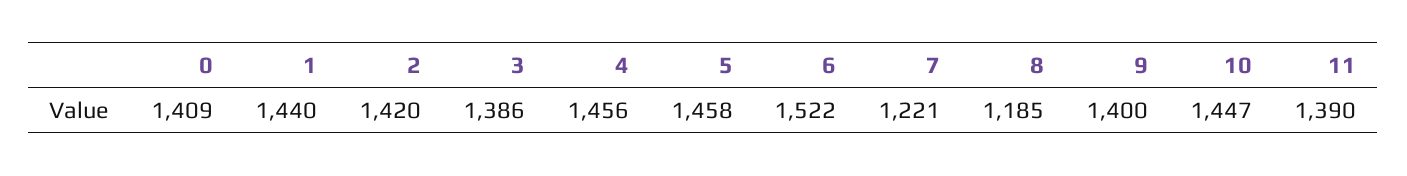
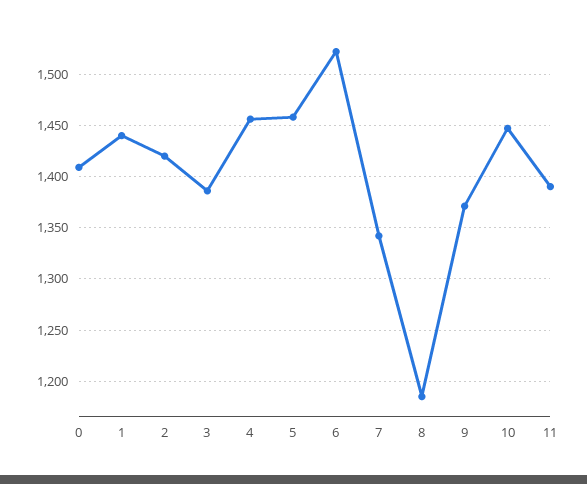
  {
    "0": 1409,
    "1": 1440,
    "2": 1420,
    "3": 1386,
    "4": 1456,
    "5": 1458,
    "6": 1522,
-   "7": 1221,
+   "7": 1340,
    "8": 1185,
-   "9": 1400,
+   "9": 1370,
    "10": 1447,
    "11": 1390
  }

